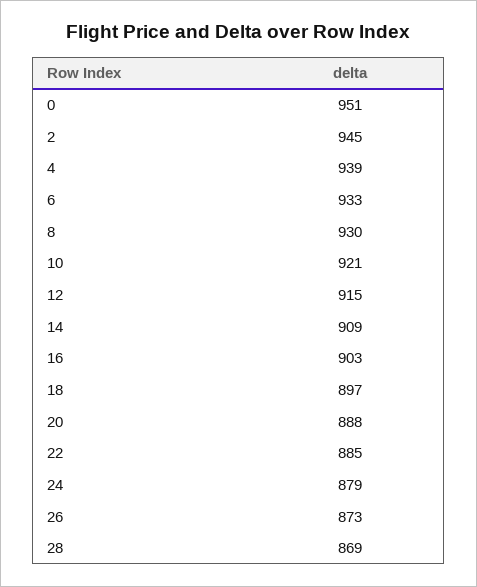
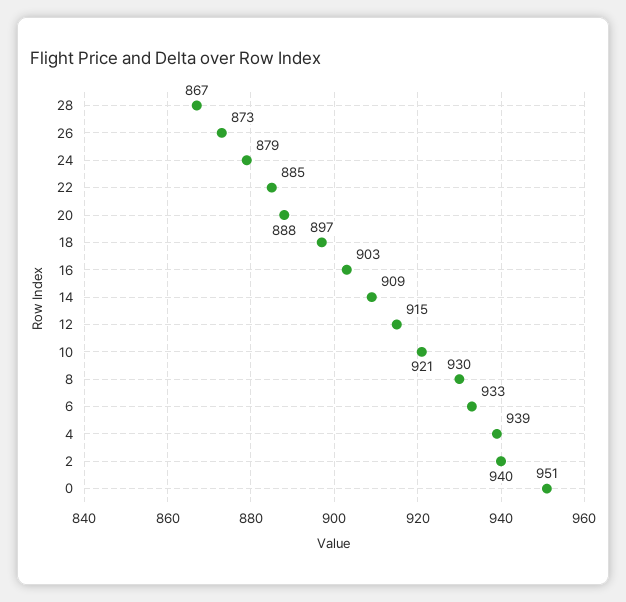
  {
    "0": 951,
-   "2": 945,
+   "2": 940,
    "4": 939,
    "6": 933,
    "8": 930,
    "10": 921,
    "12": 915,
    "14": 909,
    "16": 903,
    "18": 897,
    "20": 888,
    "22": 885,
    "24": 879,
    "26": 873,
-   "28": 869
+   "28": 867
  }

